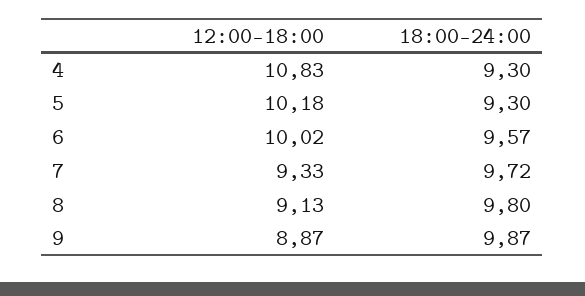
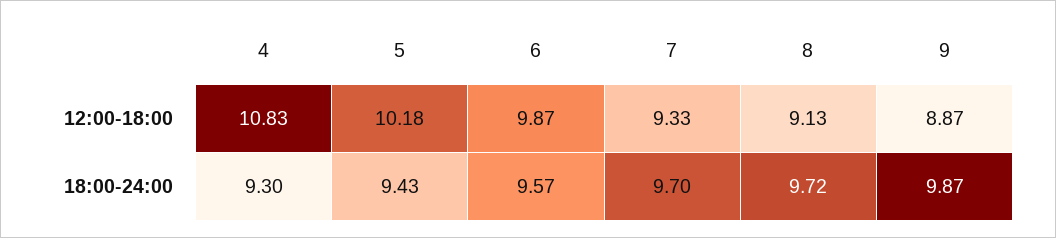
  {
    "12:00-18:00": {
      "4": 10.83,
      "5": 10.18,
-     "6": 10.02,
+     "6": 9.87,
      "7": 9.33,
      "8": 9.13,
      "9": 8.87
    },
    "18:00-24:00": {
      "4": 9.3,
-     "5": 9.3,
+     "5": 9.43,
      "6": 9.57,
-     "7": 9.72,
+     "7": 9.7,
-     "8": 9.8,
+     "8": 9.72,
      "9": 9.87
    }
  }

